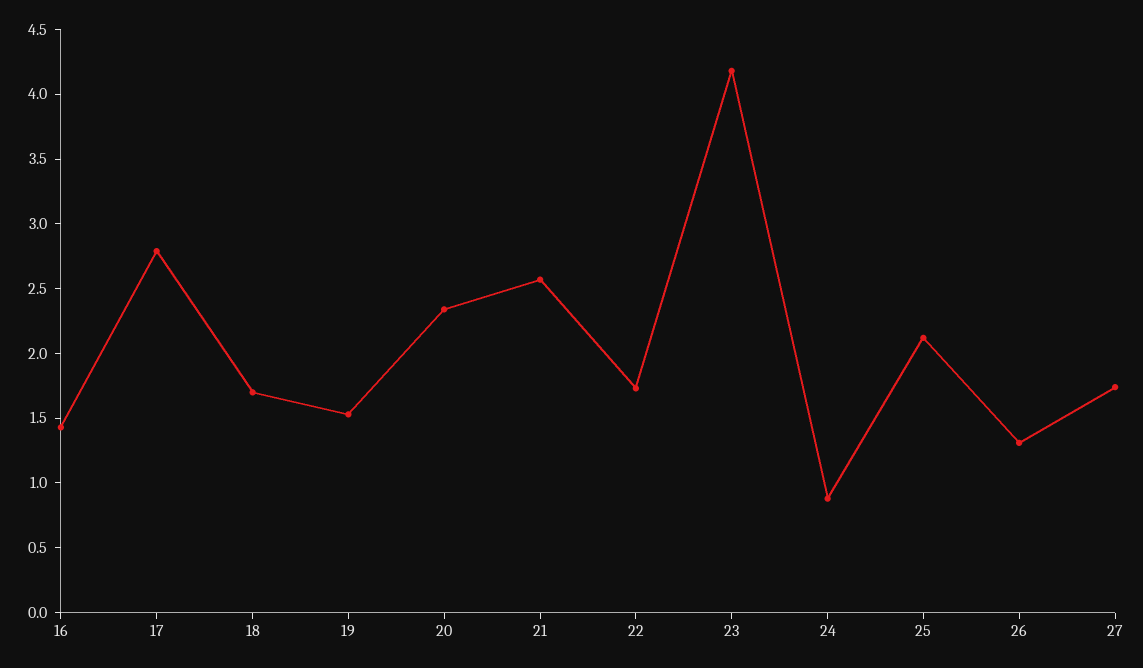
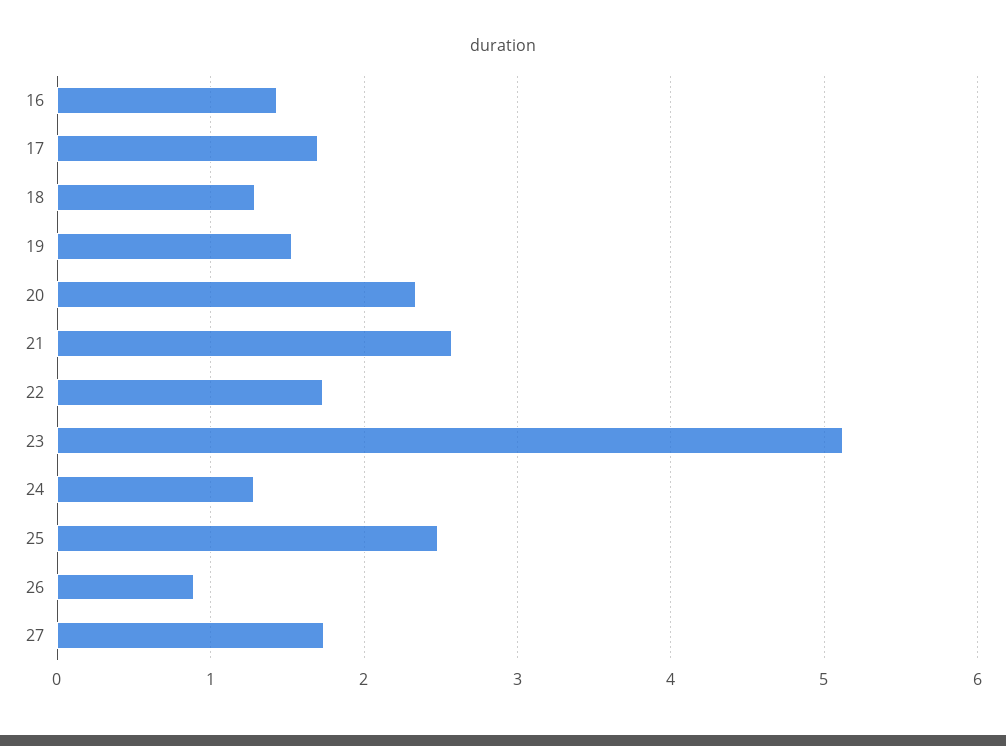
  {
    "16": 1.4,
-   "17": 2.8,
+   "17": 1.7,
-   "18": 1.7,
+   "18": 1.3,
    "19": 1.5,
    "20": 2.3,
    "21": 2.6,
    "22": 1.7,
-   "23": 4.2,
+   "23": 5.1,
-   "24": 0.9,
+   "24": 1.3,
-   "25": 2.1,
+   "25": 2.5,
-   "26": 1.3,
+   "26": 0.9,
    "27": 1.7
  }

